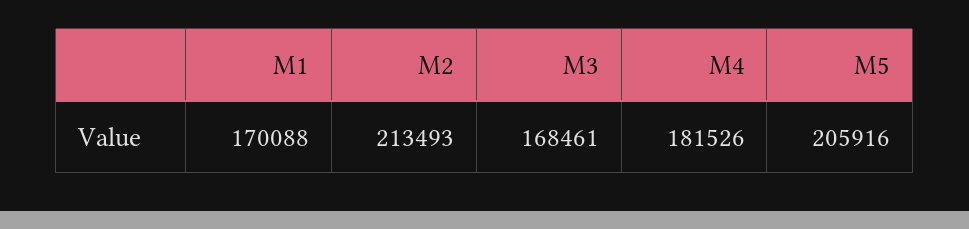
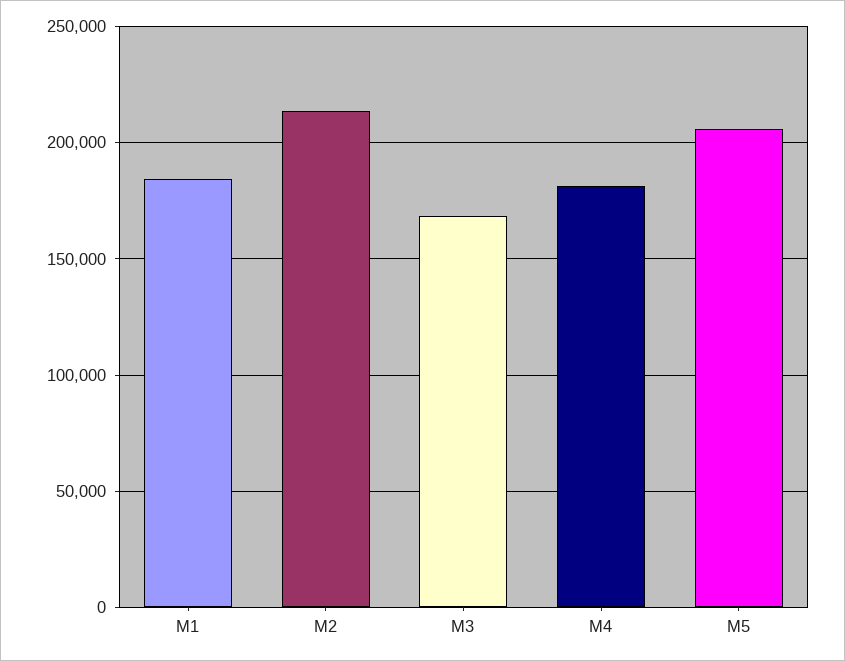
  {
-   "M1": 170088,
+   "M1": 185000,
    "M2": 213493,
    "M3": 168461,
    "M4": 181526,
    "M5": 205916
  }

